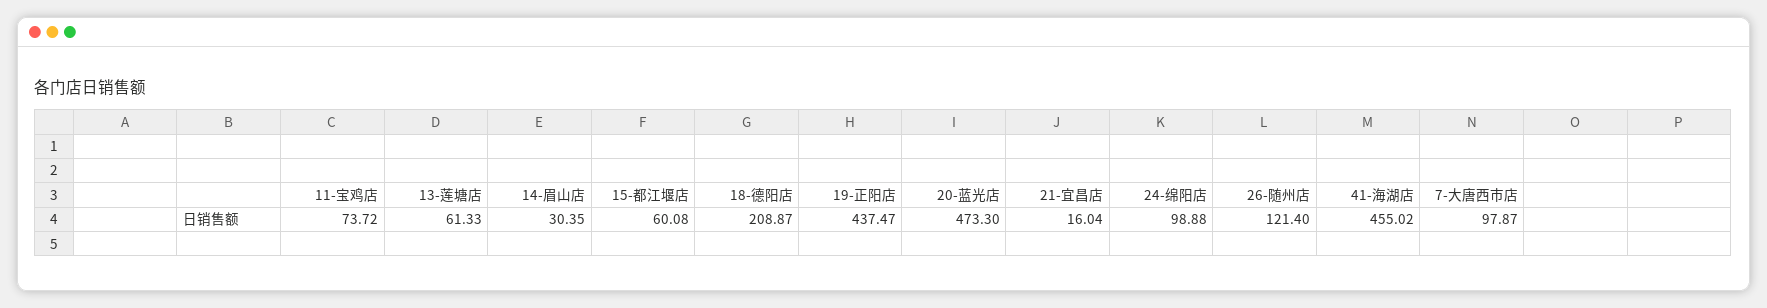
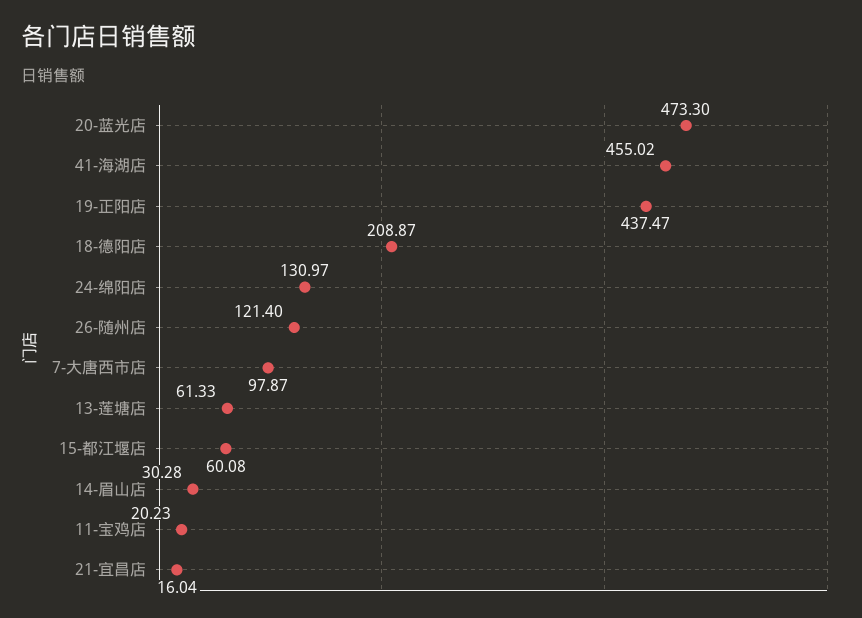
  {
-   "11-宝鸡店": 73.72,
+   "11-宝鸡店": 20.23,
    "13-莲塘店": 61.33,
-   "14-眉山店": 30.35,
+   "14-眉山店": 30.28,
    "15-都江堰店": 60.08,
    "18-德阳店": 208.87,
    "19-正阳店": 437.47,
    "20-蓝光店": 473.3,
    "21-宜昌店": 16.04,
-   "24-绵阳店": 98.88,
+   "24-绵阳店": 130.97,
    "26-随州店": 121.4,
    "41-海湖店": 455.02,
    "7-大唐西市店": 97.87
  }

